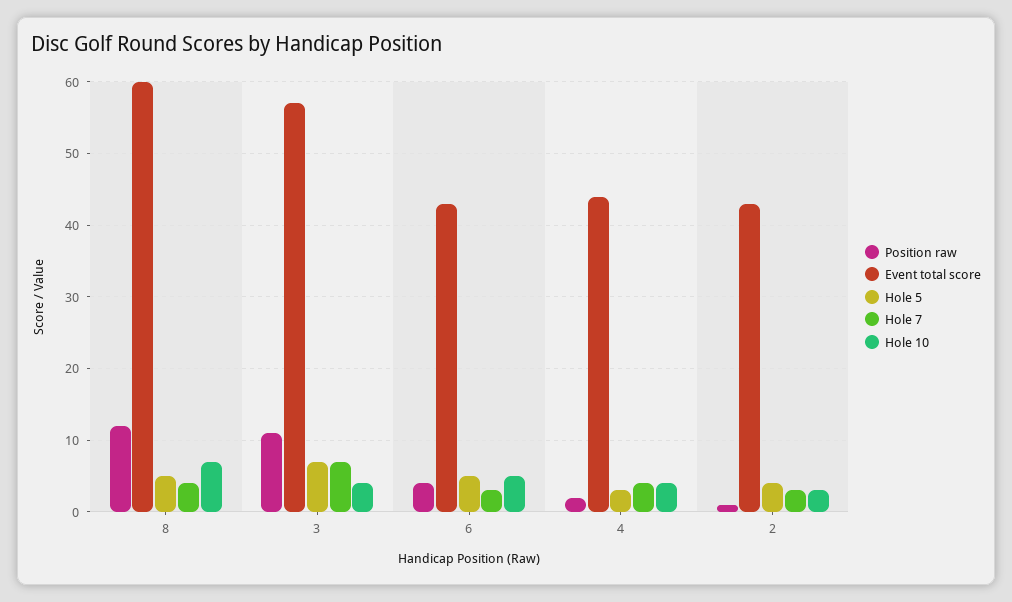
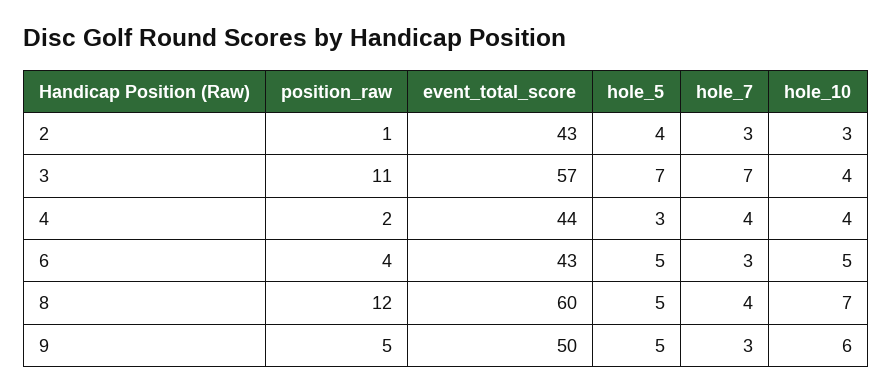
  {
    "Position raw": {
      "8": 12,
      "3": 11,
      "6": 4,
      "4": 2,
-     "2": 1
+     "2": 1,
+     "9": 5
    },
    "Event total score": {
      "8": 60,
      "3": 57,
      "6": 43,
      "4": 44,
-     "2": 43
+     "2": 43,
+     "9": 50
    },
    "Hole 5": {
      "8": 5,
      "3": 7,
      "6": 5,
      "4": 3,
-     "2": 4
+     "2": 4,
+     "9": 5
    },
    "Hole 7": {
      "8": 4,
      "3": 7,
      "6": 3,
      "4": 4,
-     "2": 3
+     "2": 3,
+     "9": 3
    },
    "Hole 10": {
      "8": 7,
      "3": 4,
      "6": 5,
      "4": 4,
-     "2": 3
+     "2": 3,
+     "9": 6
    }
  }

